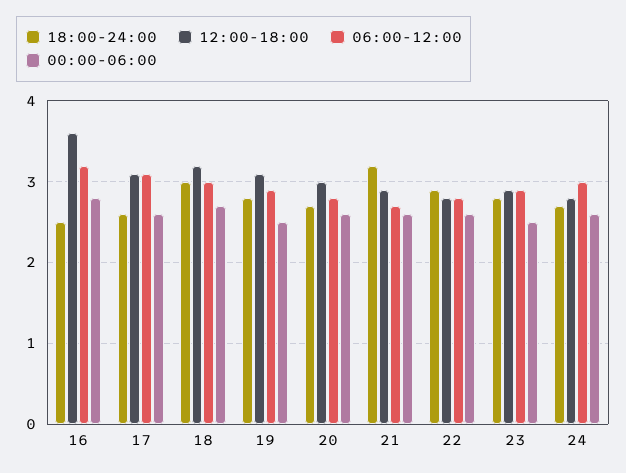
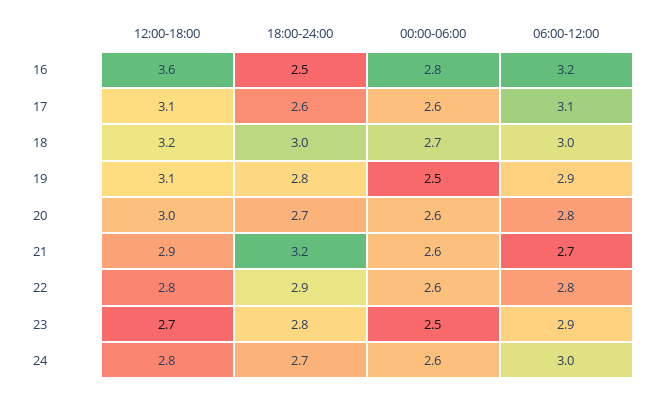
  {
    "18:00-24:00": {
      "16": 2.5,
      "17": 2.6,
      "18": 3,
      "19": 2.8,
      "20": 2.7,
      "21": 3.2,
      "22": 2.9,
      "23": 2.8,
      "24": 2.7
    },
    "12:00-18:00": {
      "16": 3.6,
      "17": 3.1,
      "18": 3.2,
      "19": 3.1,
      "20": 3,
      "21": 2.9,
      "22": 2.8,
-     "23": 2.9,
+     "23": 2.7,
      "24": 2.8
    },
    "06:00-12:00": {
      "16": 3.2,
      "17": 3.1,
      "18": 3,
      "19": 2.9,
      "20": 2.8,
      "21": 2.7,
      "22": 2.8,
      "23": 2.9,
      "24": 3
    },
    "00:00-06:00": {
      "16": 2.8,
      "17": 2.6,
      "18": 2.7,
      "19": 2.5,
      "20": 2.6,
      "21": 2.6,
      "22": 2.6,
      "23": 2.5,
      "24": 2.6
    }
  }

